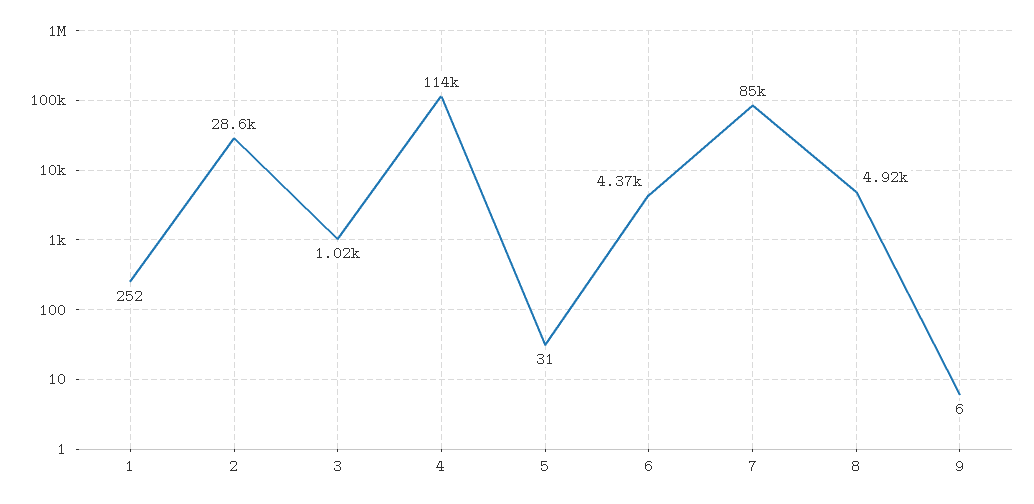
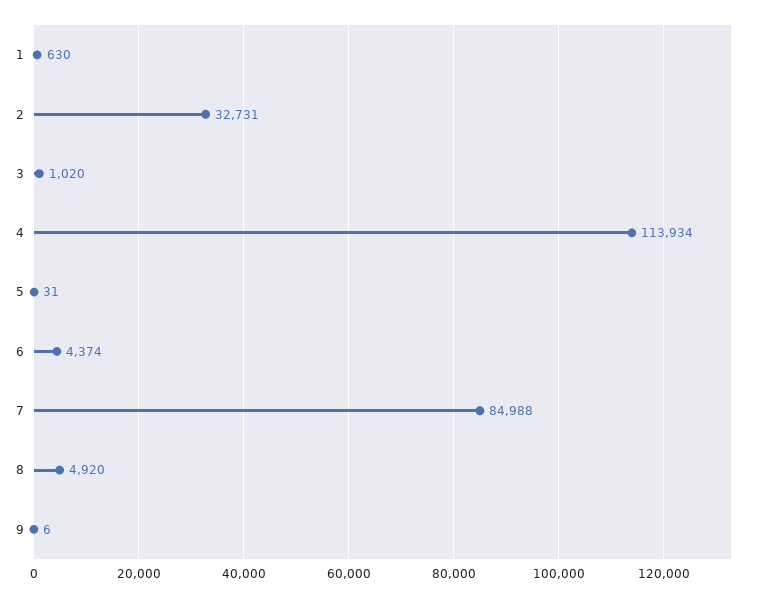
  {
-   "1": 252,
+   "1": 630,
-   "2": 28600,
+   "2": 32731,
    "3": 1020,
    "4": 113934,
    "5": 31,
    "6": 4374,
    "7": 84988,
    "8": 4920,
    "9": 6
  }

